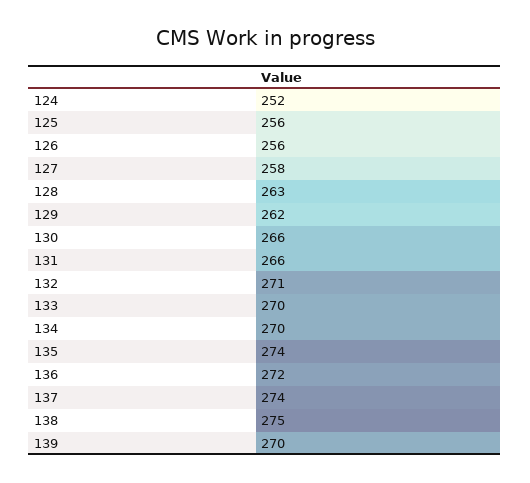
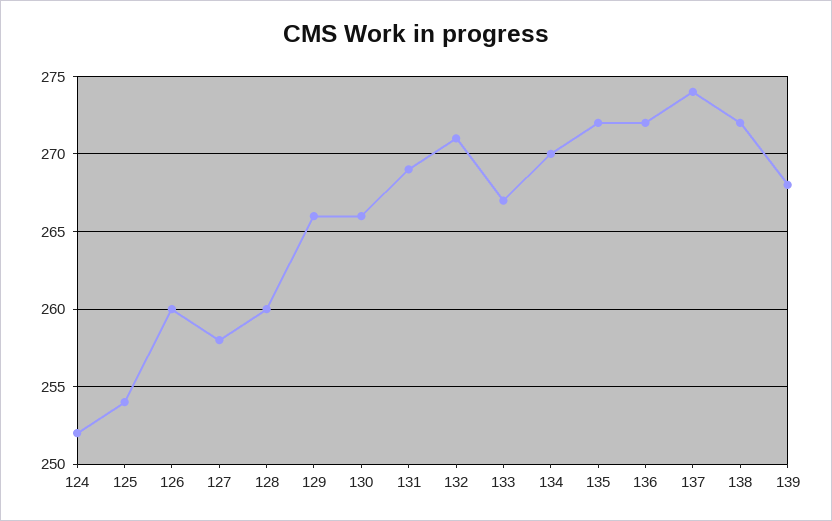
  {
    "124": 252,
-   "125": 256,
+   "125": 254,
-   "126": 256,
+   "126": 260,
    "127": 258,
-   "128": 263,
+   "128": 260,
-   "129": 262,
+   "129": 266,
    "130": 266,
-   "131": 266,
+   "131": 269,
    "132": 271,
-   "133": 270,
+   "133": 267,
    "134": 270,
-   "135": 274,
+   "135": 272,
    "136": 272,
    "137": 274,
-   "138": 275,
+   "138": 272,
-   "139": 270
+   "139": 268
  }

